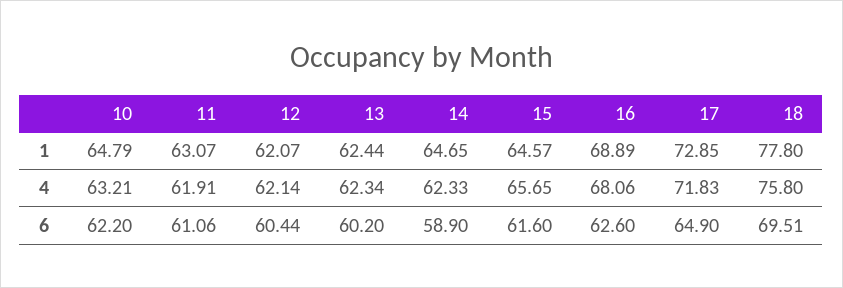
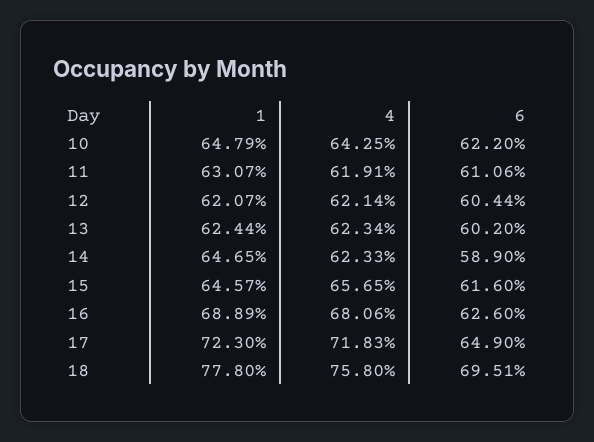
  {
    "10": {
      "1": 64.79,
-     "4": 63.21,
+     "4": 64.25,
      "6": 62.2
    },
    "11": {
      "1": 63.07,
      "4": 61.91,
      "6": 61.06
    },
    "12": {
      "1": 62.07,
      "4": 62.14,
      "6": 60.44
    },
    "13": {
      "1": 62.44,
      "4": 62.34,
      "6": 60.2
    },
    "14": {
      "1": 64.65,
      "4": 62.33,
      "6": 58.9
    },
    "15": {
      "1": 64.57,
      "4": 65.65,
      "6": 61.6
    },
    "16": {
      "1": 68.89,
      "4": 68.06,
      "6": 62.6
    },
    "17": {
-     "1": 72.85,
+     "1": 72.3,
      "4": 71.83,
      "6": 64.9
    },
    "18": {
      "1": 77.8,
      "4": 75.8,
      "6": 69.51
    }
  }

